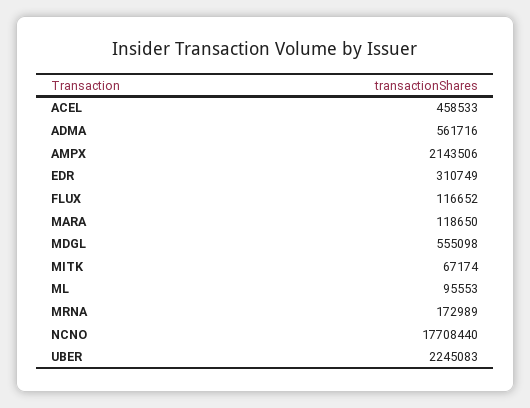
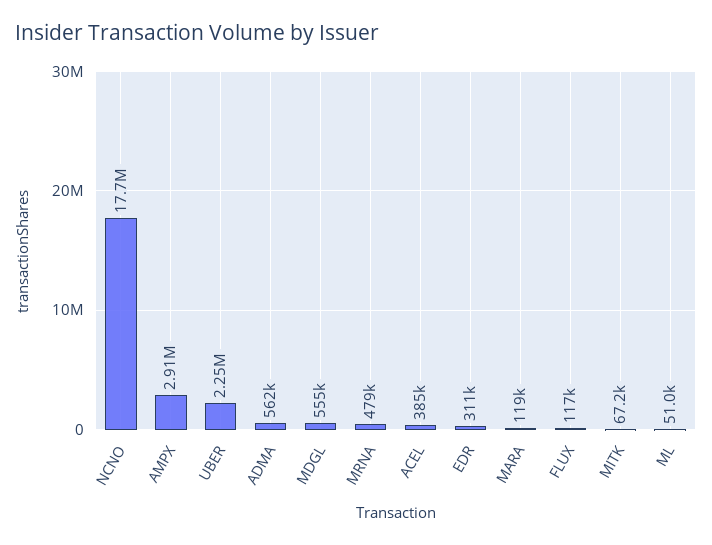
  {
-   "ACEL": 458533,
+   "ACEL": 385000,
    "ADMA": 561716,
-   "AMPX": 2143506,
+   "AMPX": 2910000,
    "EDR": 310749,
    "FLUX": 116652,
    "MARA": 118650,
    "MDGL": 555098,
    "MITK": 67174,
-   "ML": 95553,
+   "ML": 51000,
-   "MRNA": 172989,
+   "MRNA": 479000,
    "NCNO": 17708440,
    "UBER": 2245083
  }

